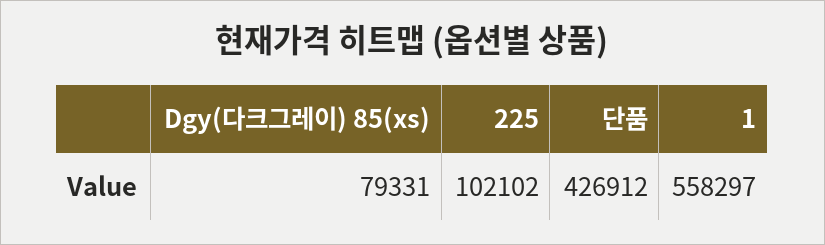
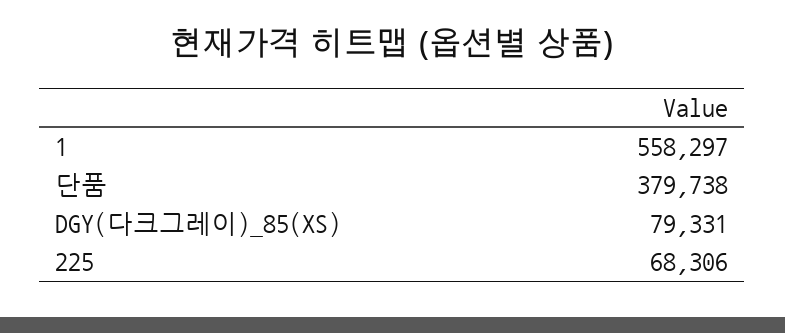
  {
    "Dgy(다크그레이) 85(xs)": 79331,
-   "225": 102102,
+   "225": 68306,
-   "단품": 426912,
+   "단품": 379738,
    "1": 558297
  }

